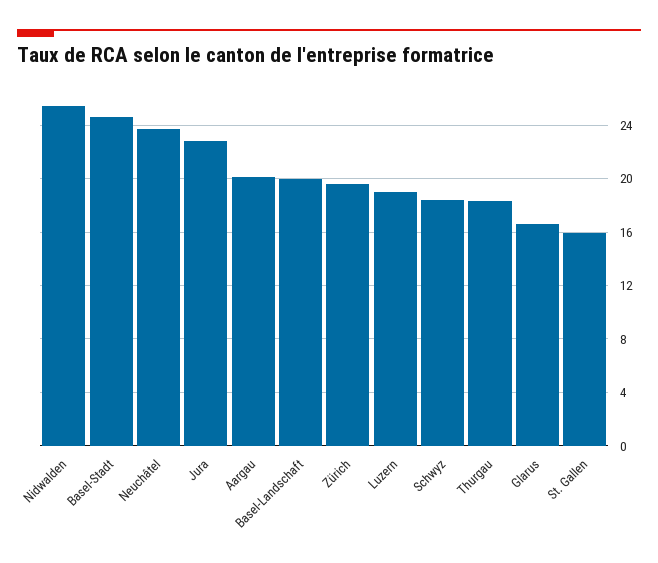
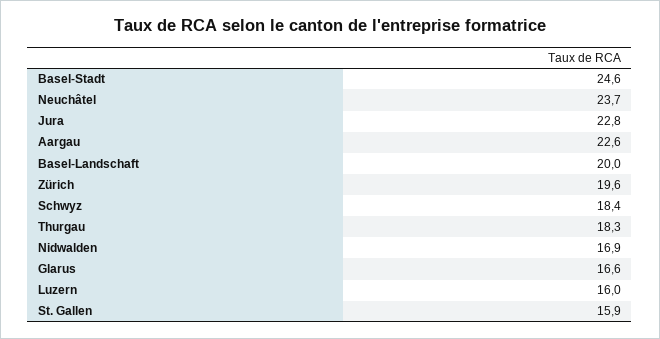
  {
-   "Nidwalden": 25.5,
+   "Nidwalden": 16.9,
    "Basel-Stadt": 24.6,
    "Neuchâtel": 23.7,
    "Jura": 22.8,
-   "Aargau": 20,
+   "Aargau": 22.6,
    "Basel-Landschaft": 20,
    "Zürich": 19.6,
-   "Luzern": 19,
+   "Luzern": 16,
    "Schwyz": 18.4,
    "Thurgau": 18.3,
    "Glarus": 16.6,
    "St. Gallen": 15.9
  }

